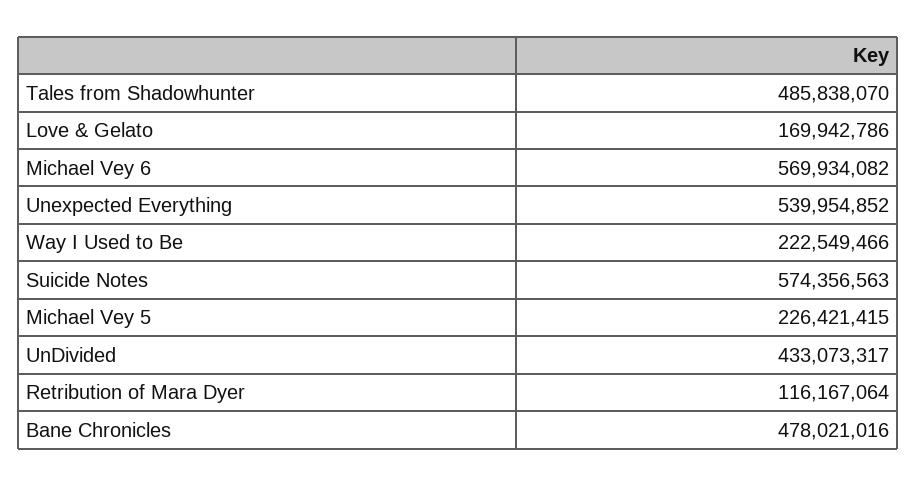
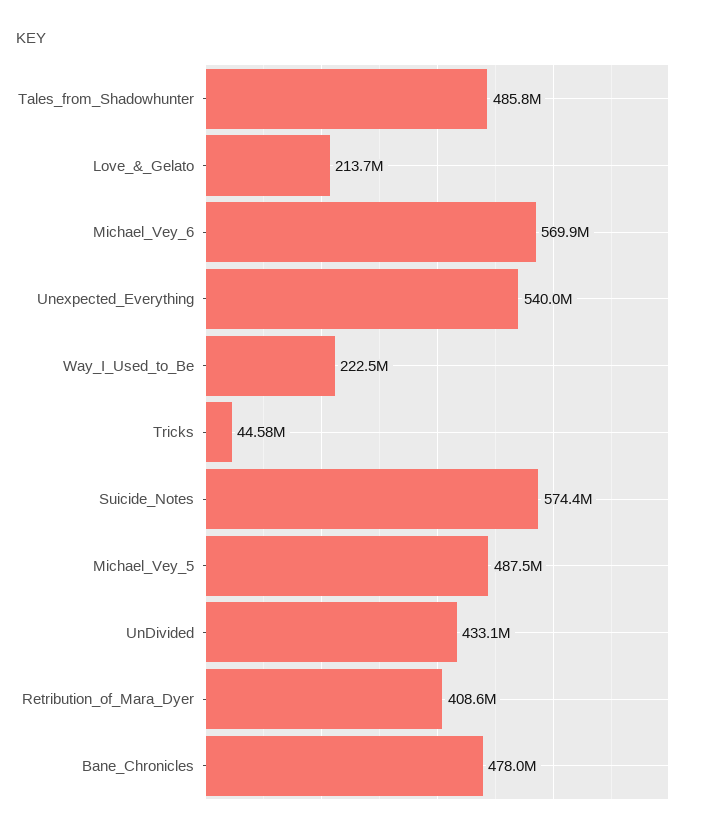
  {
    "Tales from Shadowhunter": 485838070,
-   "Love & Gelato": 169942786,
+   "Love & Gelato": 213700000,
    "Michael Vey 6": 569934082,
    "Unexpected Everything": 539954852,
    "Way I Used to Be": 222549466,
    "Suicide Notes": 574356563,
-   "Michael Vey 5": 226421415,
+   "Michael Vey 5": 487500000,
    "UnDivided": 433073317,
-   "Retribution of Mara Dyer": 116167064,
+   "Retribution of Mara Dyer": 408600000,
-   "Bane Chronicles": 478021016
+   "Bane Chronicles": 478021016,
+   "Tricks": 44580000
  }

